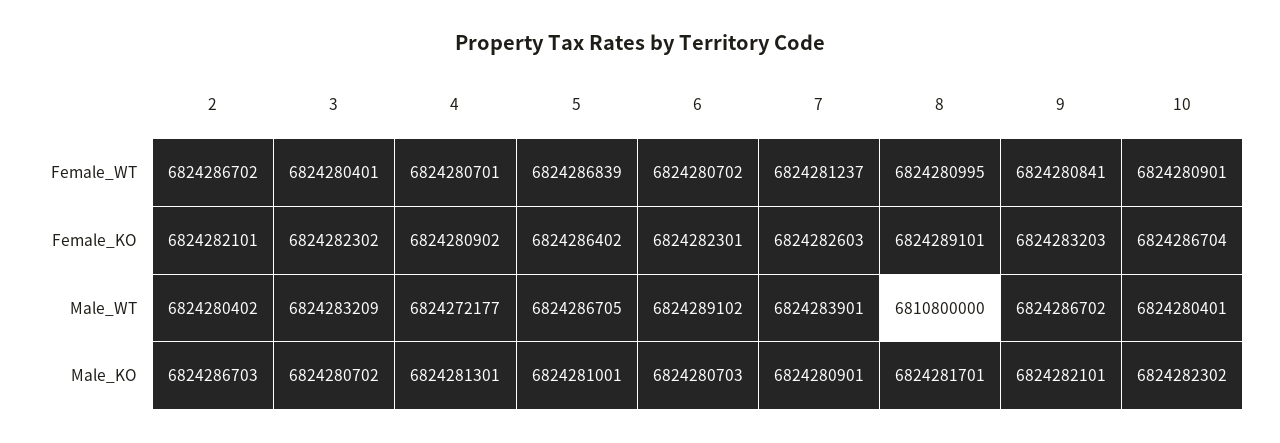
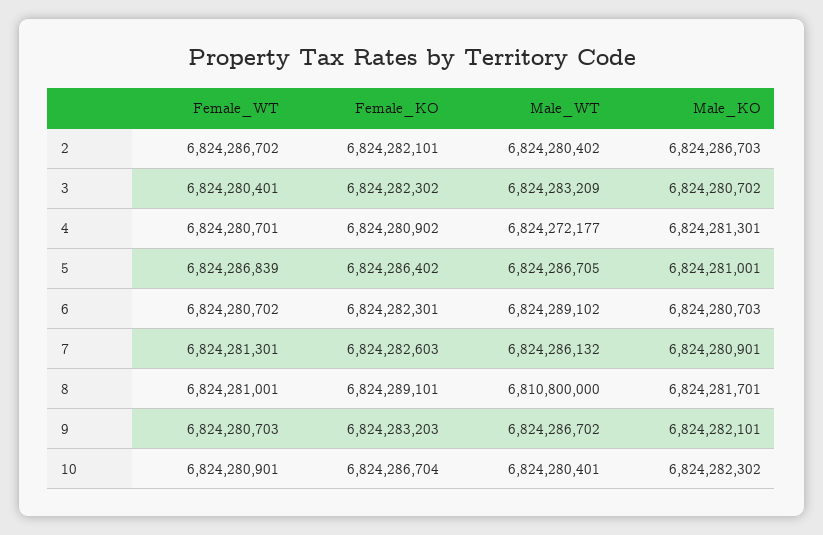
  {
    "2": {
      "Female_WT": 6824286702,
      "Female_KO": 6824282101,
      "Male_WT": 6824280402,
      "Male_KO": 6824286703
    },
    "3": {
      "Female_WT": 6824280401,
      "Female_KO": 6824282302,
      "Male_WT": 6824283209,
      "Male_KO": 6824280702
    },
    "4": {
      "Female_WT": 6824280701,
      "Female_KO": 6824280902,
      "Male_WT": 6824272177,
      "Male_KO": 6824281301
    },
    "5": {
      "Female_WT": 6824286839,
      "Female_KO": 6824286402,
      "Male_WT": 6824286705,
      "Male_KO": 6824281001
    },
    "6": {
      "Female_WT": 6824280702,
      "Female_KO": 6824282301,
      "Male_WT": 6824289102,
      "Male_KO": 6824280703
    },
    "7": {
-     "Female_WT": 6824281237,
+     "Female_WT": 6824281301,
      "Female_KO": 6824282603,
-     "Male_WT": 6824283901,
+     "Male_WT": 6824286132,
      "Male_KO": 6824280901
    },
    "8": {
-     "Female_WT": 6824280995,
+     "Female_WT": 6824281001,
      "Female_KO": 6824289101,
      "Male_WT": 6810800000,
      "Male_KO": 6824281701
    },
    "9": {
-     "Female_WT": 6824280841,
+     "Female_WT": 6824280703,
      "Female_KO": 6824283203,
      "Male_WT": 6824286702,
      "Male_KO": 6824282101
    },
    "10": {
      "Female_WT": 6824280901,
      "Female_KO": 6824286704,
      "Male_WT": 6824280401,
      "Male_KO": 6824282302
    }
  }

